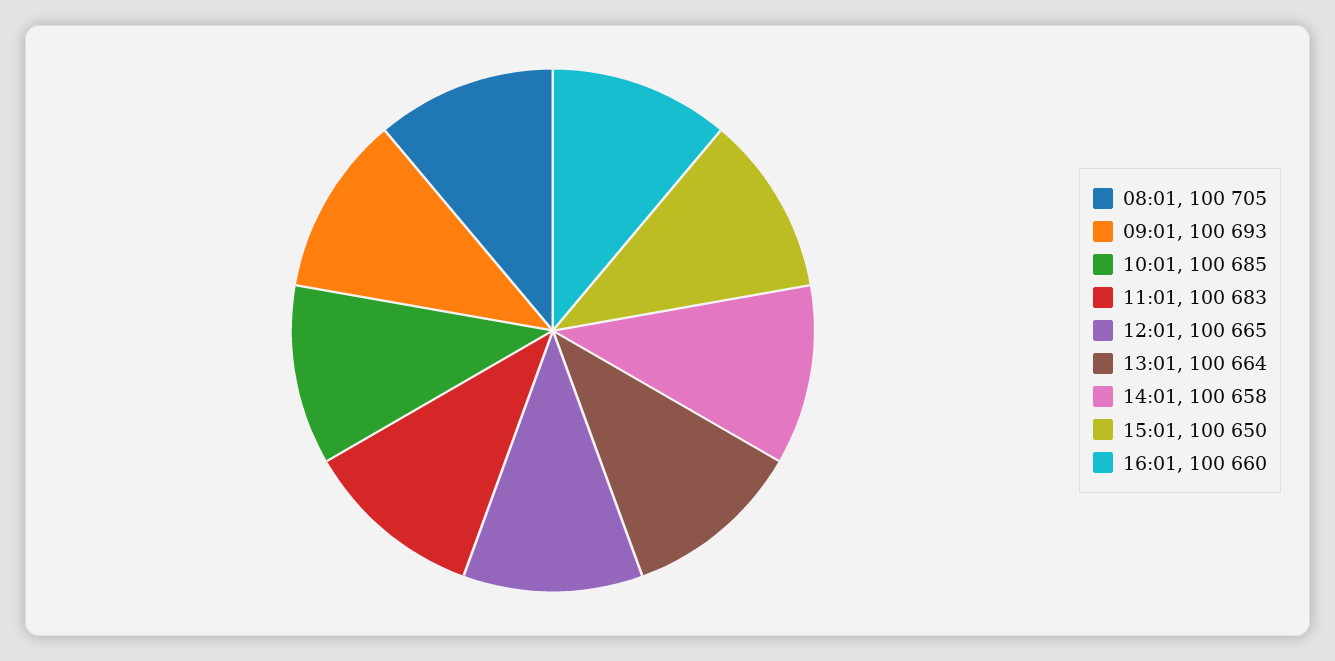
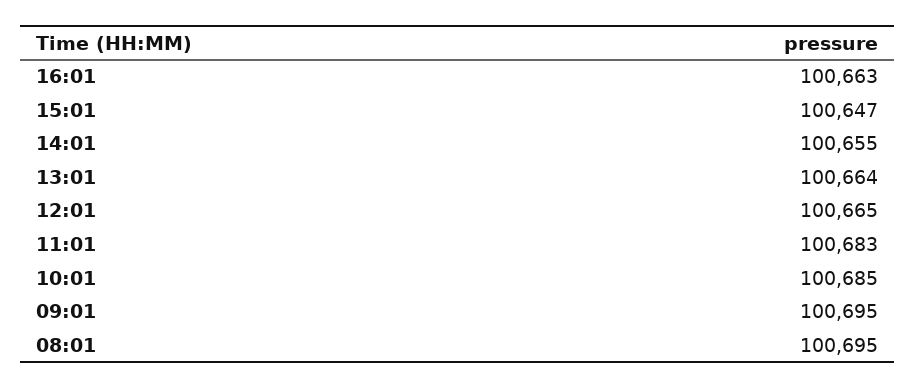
  {
-   "08:01": 100705,
+   "08:01": 100695,
-   "09:01": 100693,
+   "09:01": 100695,
    "10:01": 100685,
    "11:01": 100683,
    "12:01": 100665,
    "13:01": 100664,
-   "14:01": 100658,
+   "14:01": 100655,
-   "15:01": 100650,
+   "15:01": 100647,
-   "16:01": 100660
+   "16:01": 100663
  }

